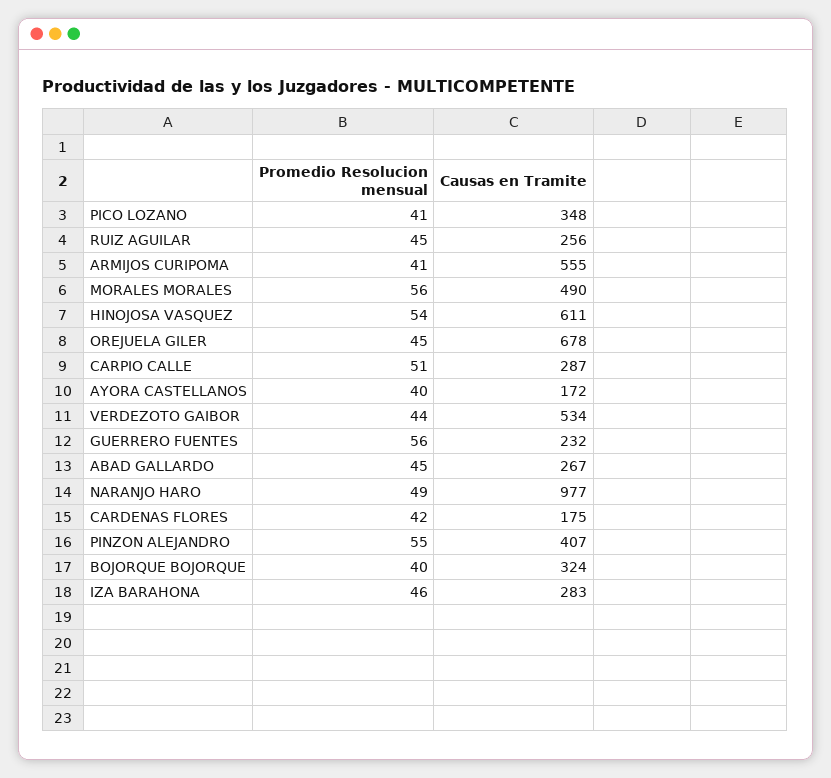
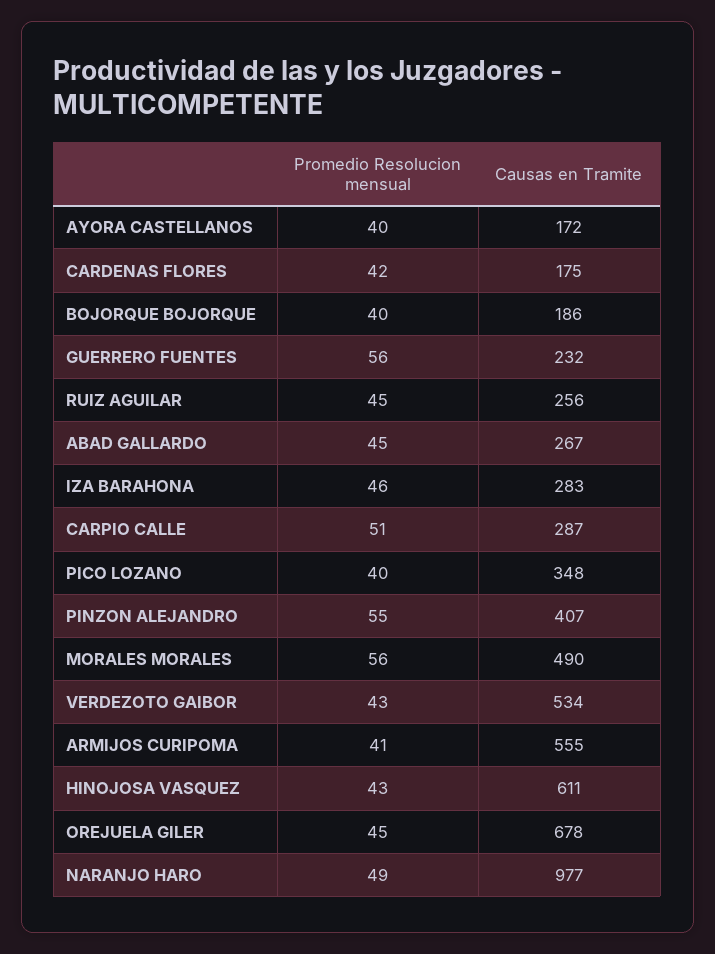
  {
    "Promedio Resolucion mensual": {
-     "PICO LOZANO": 41,
+     "PICO LOZANO": 40,
      "RUIZ AGUILAR": 45,
      "ARMIJOS CURIPOMA": 41,
      "MORALES MORALES": 56,
-     "HINOJOSA VASQUEZ": 54,
+     "HINOJOSA VASQUEZ": 43,
      "OREJUELA GILER": 45,
      "CARPIO CALLE": 51,
      "AYORA CASTELLANOS": 40,
-     "VERDEZOTO GAIBOR": 44,
+     "VERDEZOTO GAIBOR": 43,
      "GUERRERO FUENTES": 56,
      "ABAD GALLARDO": 45,
      "NARANJO HARO": 49,
      "CARDENAS FLORES": 42,
      "PINZON ALEJANDRO": 55,
      "BOJORQUE BOJORQUE": 40,
      "IZA BARAHONA": 46
    },
    "Causas en Tramite": {
      "PICO LOZANO": 348,
      "RUIZ AGUILAR": 256,
      "ARMIJOS CURIPOMA": 555,
      "MORALES MORALES": 490,
      "HINOJOSA VASQUEZ": 611,
      "OREJUELA GILER": 678,
      "CARPIO CALLE": 287,
      "AYORA CASTELLANOS": 172,
      "VERDEZOTO GAIBOR": 534,
      "GUERRERO FUENTES": 232,
      "ABAD GALLARDO": 267,
      "NARANJO HARO": 977,
      "CARDENAS FLORES": 175,
      "PINZON ALEJANDRO": 407,
-     "BOJORQUE BOJORQUE": 324,
+     "BOJORQUE BOJORQUE": 186,
      "IZA BARAHONA": 283
    }
  }

